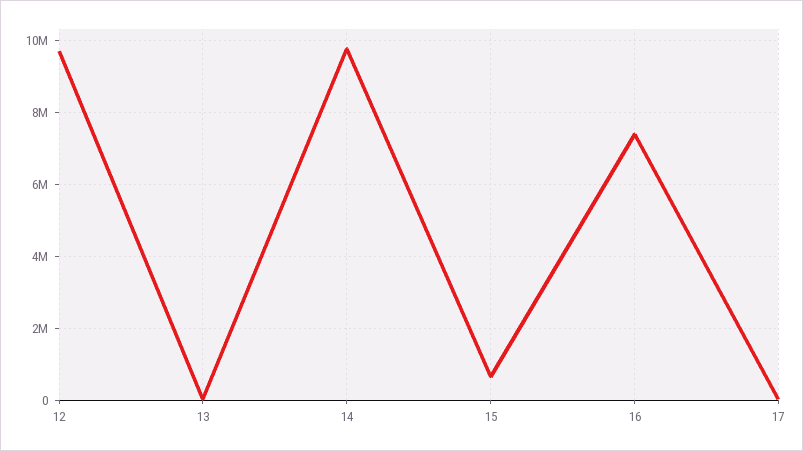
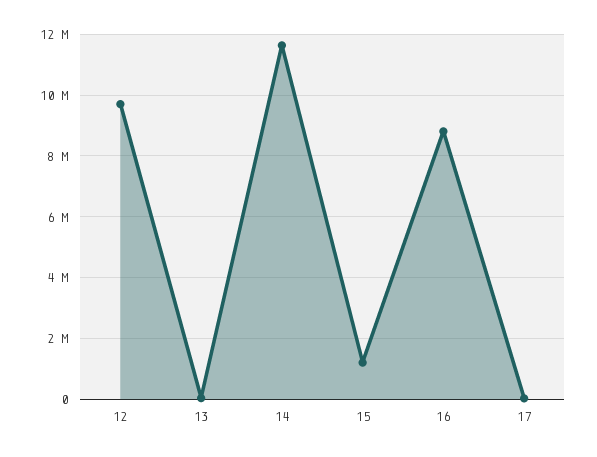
  {
    "12": 9800000,
    "13": 0,
-   "14": 9800000,
+   "14": 11600000,
-   "15": 600000,
+   "15": 1200000,
-   "16": 7400000,
+   "16": 8800000,
    "17": 0
  }

